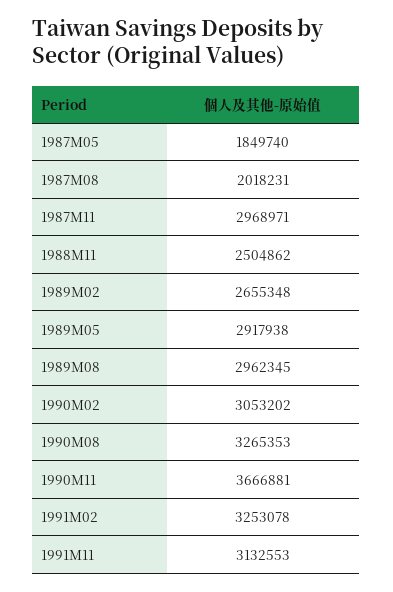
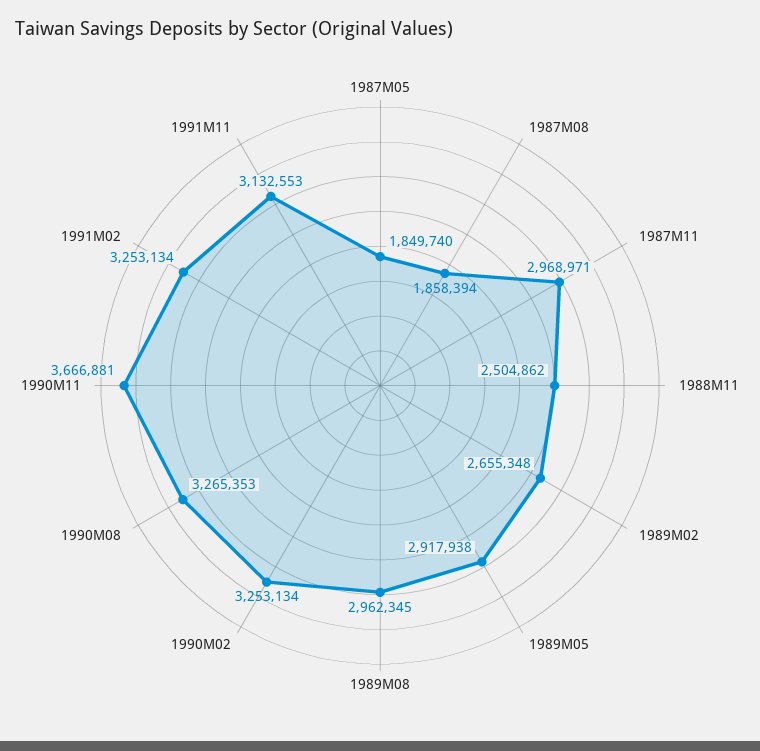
  {
    "1987M05": 1849740,
-   "1987M08": 2018231,
+   "1987M08": 1858394,
    "1987M11": 2968971,
    "1988M11": 2504862,
    "1989M02": 2655348,
    "1989M05": 2917938,
    "1989M08": 2962345,
-   "1990M02": 3053202,
+   "1990M02": 3253134,
    "1990M08": 3265353,
    "1990M11": 3666881,
-   "1991M02": 3253078,
+   "1991M02": 3253134,
    "1991M11": 3132553
  }

